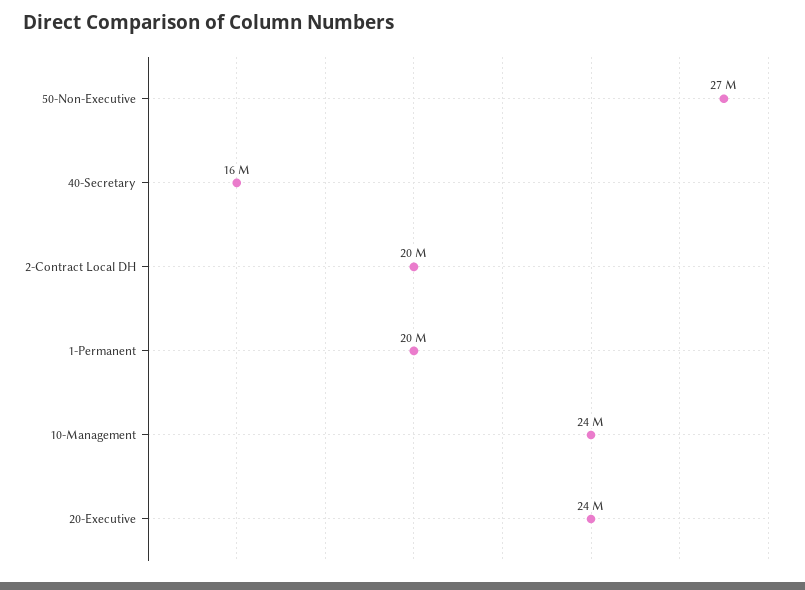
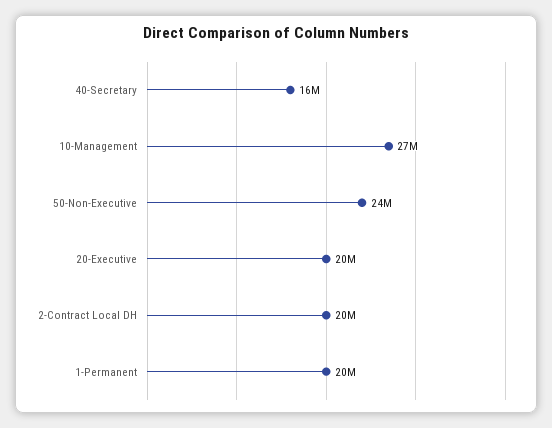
  {
-   "50-Non-Executive": 27000000,
+   "50-Non-Executive": 24000000,
    "40-Secretary": 16000000,
    "2-Contract Local DH": 20000000,
    "1-Permanent": 20000000,
-   "10-Management": 24000000,
+   "10-Management": 27000000,
-   "20-Executive": 24000000
+   "20-Executive": 20000000
  }

